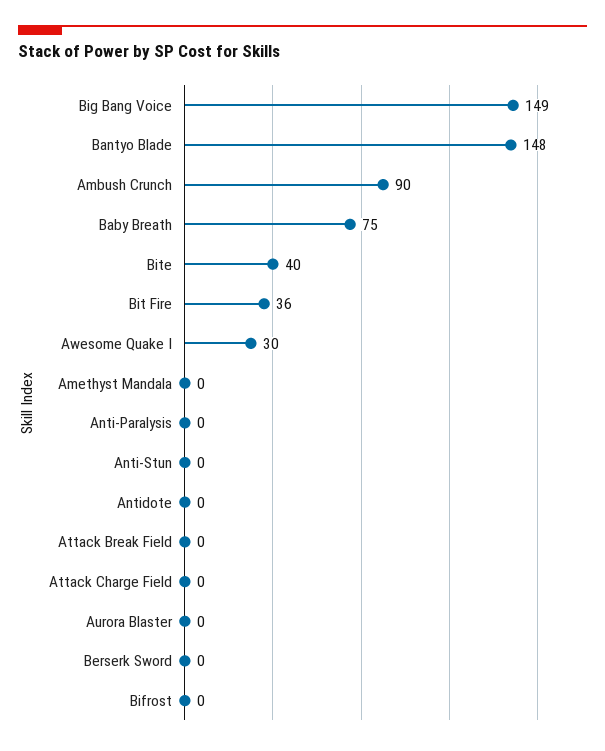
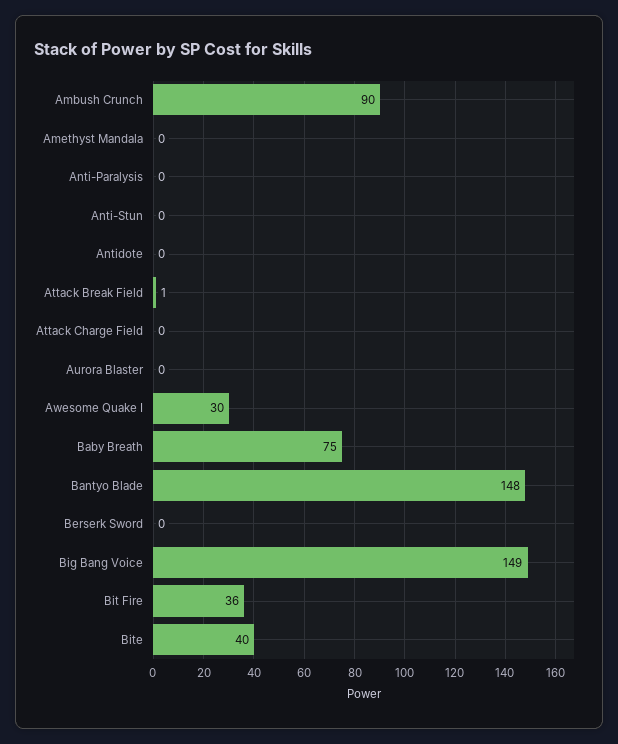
  {
    "Big Bang Voice": 149,
    "Bantyo Blade": 148,
    "Ambush Crunch": 90,
    "Baby Breath": 75,
    "Bite": 40,
    "Bit Fire": 36,
    "Awesome Quake I": 30,
    "Amethyst Mandala": 0,
    "Anti-Paralysis": 0,
    "Anti-Stun": 0,
    "Antidote": 0,
-   "Attack Break Field": 0,
+   "Attack Break Field": 1,
    "Attack Charge Field": 0,
    "Aurora Blaster": 0,
-   "Berserk Sword": 0,
+   "Berserk Sword": 0
-   "Bifrost": 0
  }

